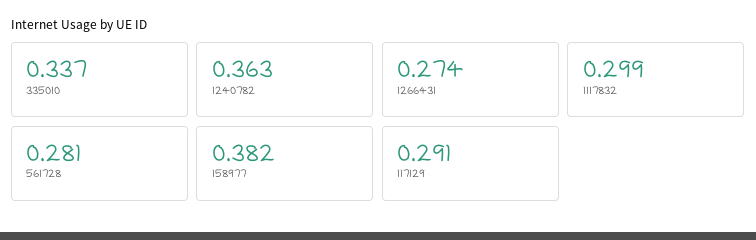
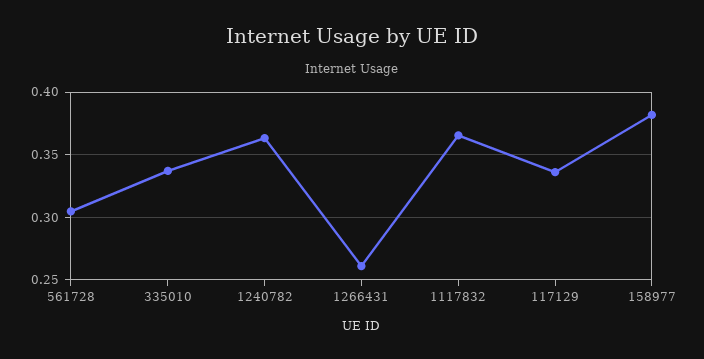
  {
    "335010": 0.337,
    "1240782": 0.363,
-   "1266431": 0.274,
+   "1266431": 0.26,
-   "1117832": 0.299,
+   "1117832": 0.365,
-   "561728": 0.281,
+   "561728": 0.305,
    "158977": 0.382,
-   "117129": 0.291
+   "117129": 0.335
  }

